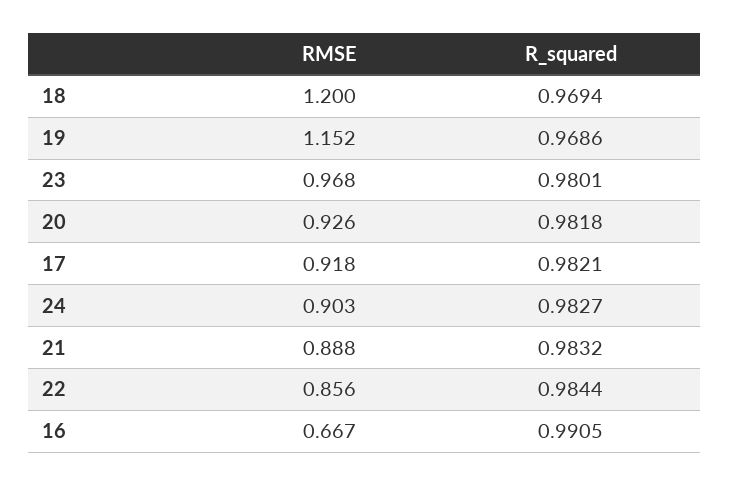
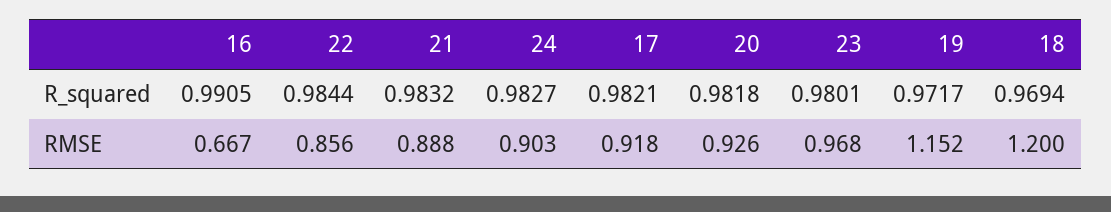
  {
    "RMSE": {
      "18": 1.2,
      "19": 1.152,
      "23": 0.968,
      "20": 0.926,
      "17": 0.918,
      "24": 0.903,
      "21": 0.888,
      "22": 0.856,
      "16": 0.667
    },
    "R_squared": {
      "18": 0.9694,
-     "19": 0.9686,
+     "19": 0.9717,
      "23": 0.9801,
      "20": 0.9818,
      "17": 0.9821,
      "24": 0.9827,
      "21": 0.9832,
      "22": 0.9844,
      "16": 0.9905
    }
  }

